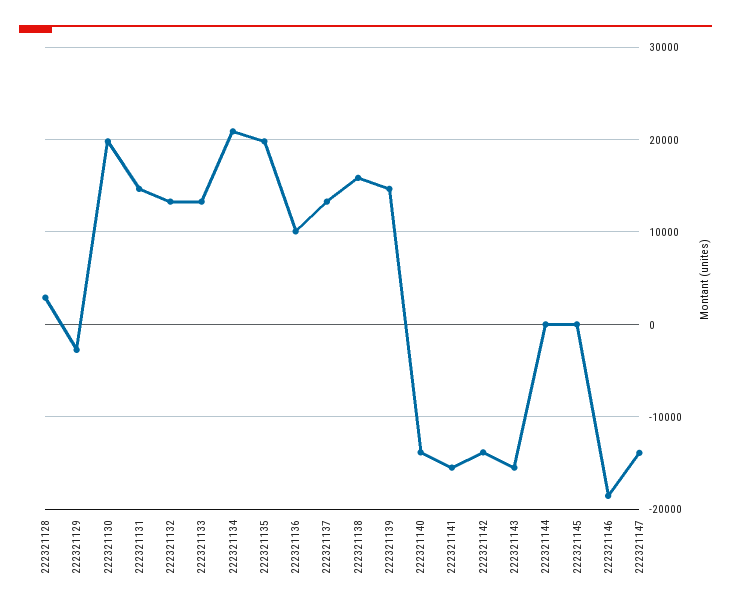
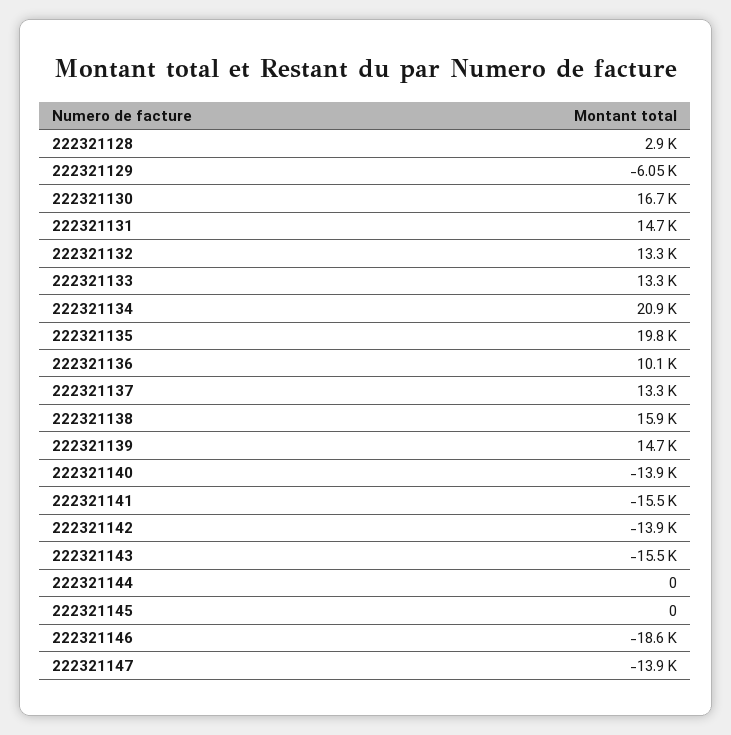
  {
    "222321128": 2900,
-   "222321129": -3000,
+   "222321129": -6050,
-   "222321130": 20000,
+   "222321130": 16700,
    "222321131": 14700,
    "222321132": 13300,
    "222321133": 13300,
    "222321134": 20900,
    "222321135": 19800,
    "222321136": 10100,
    "222321137": 13300,
    "222321138": 15900,
    "222321139": 14700,
    "222321140": -13900,
    "222321141": -15500,
    "222321142": -13900,
    "222321143": -15500,
    "222321144": 0,
    "222321145": 0,
    "222321146": -18600,
    "222321147": -13900
  }

